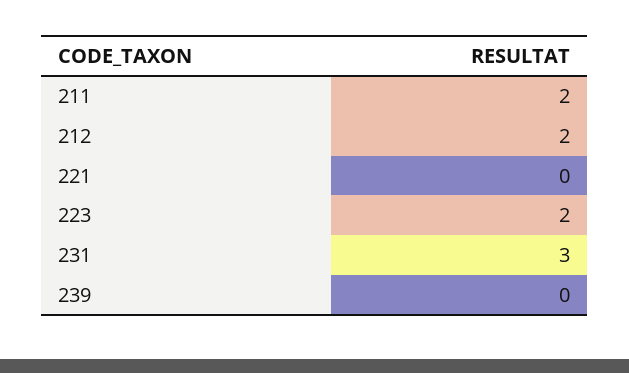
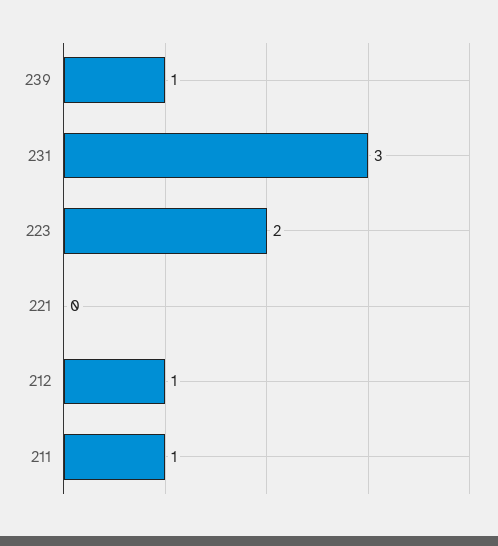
  {
-   "211": 2,
+   "211": 1,
-   "212": 2,
+   "212": 1,
    "221": 0,
    "223": 2,
    "231": 3,
-   "239": 0
+   "239": 1
  }

